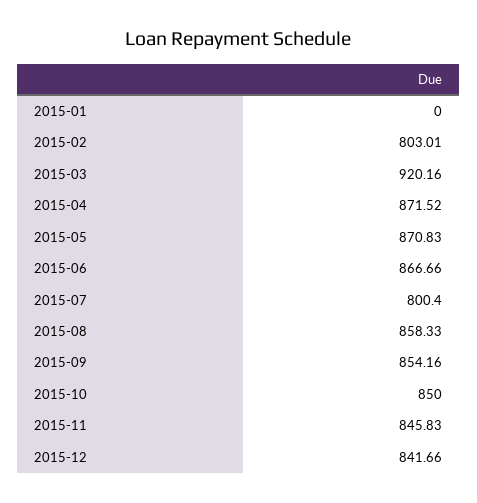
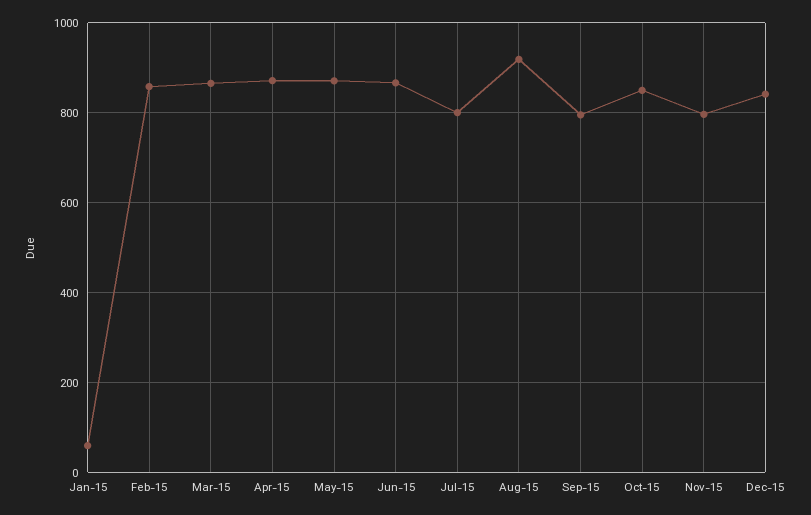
  {
-   "2015-01": 0,
+   "2015-01": 60,
-   "2015-02": 803.01,
+   "2015-02": 860,
-   "2015-03": 920.16,
+   "2015-03": 860,
    "2015-04": 871.52,
    "2015-05": 870.83,
    "2015-06": 866.66,
    "2015-07": 800.4,
-   "2015-08": 858.33,
+   "2015-08": 920,
-   "2015-09": 854.16,
+   "2015-09": 800,
    "2015-10": 850,
-   "2015-11": 845.83,
+   "2015-11": 800,
    "2015-12": 841.66
  }

